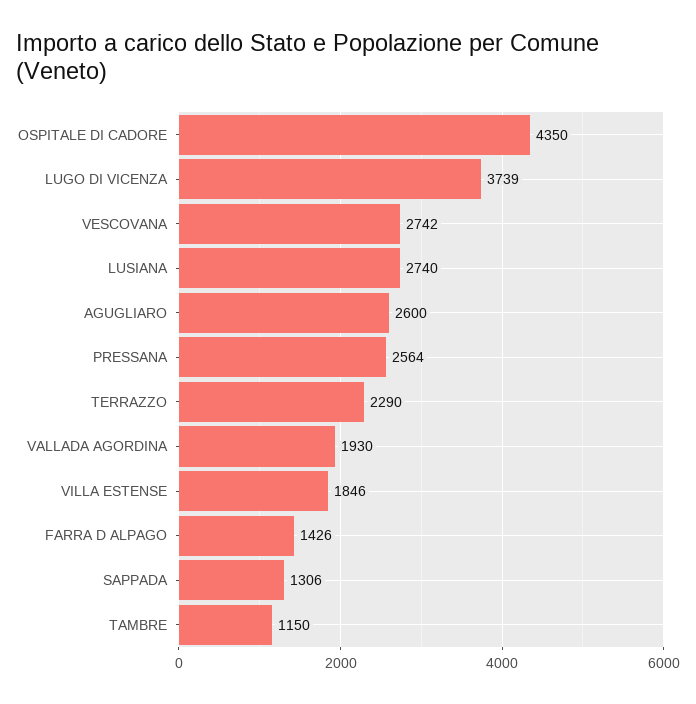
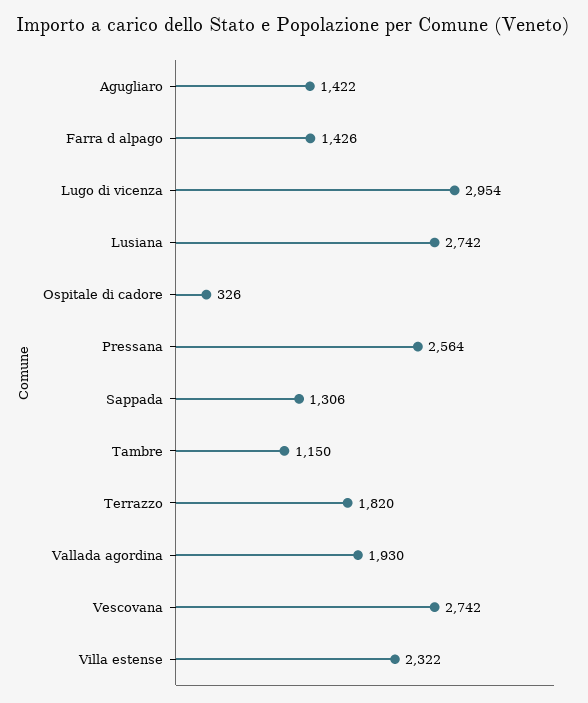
  {
-   "OSPITALE DI CADORE": 4350,
+   "OSPITALE DI CADORE": 326,
-   "LUGO DI VICENZA": 3739,
+   "LUGO DI VICENZA": 2954,
    "VESCOVANA": 2742,
-   "LUSIANA": 2740,
+   "LUSIANA": 2742,
-   "AGUGLIARO": 2600,
+   "AGUGLIARO": 1422,
    "PRESSANA": 2564,
-   "TERRAZZO": 2290,
+   "TERRAZZO": 1820,
    "VALLADA AGORDINA": 1930,
-   "VILLA ESTENSE": 1846,
+   "VILLA ESTENSE": 2322,
    "FARRA D ALPAGO": 1426,
    "SAPPADA": 1306,
    "TAMBRE": 1150
  }

